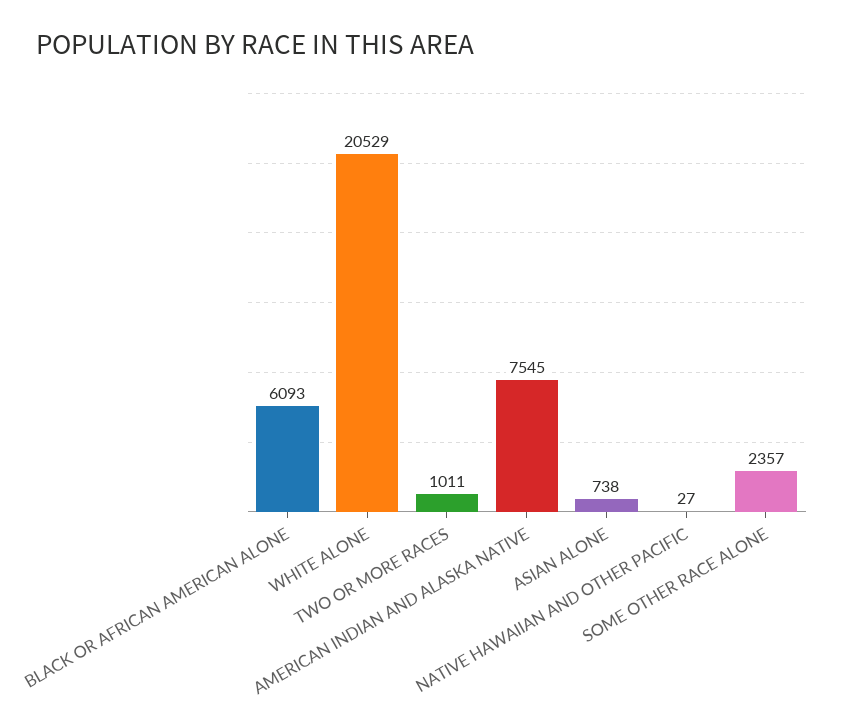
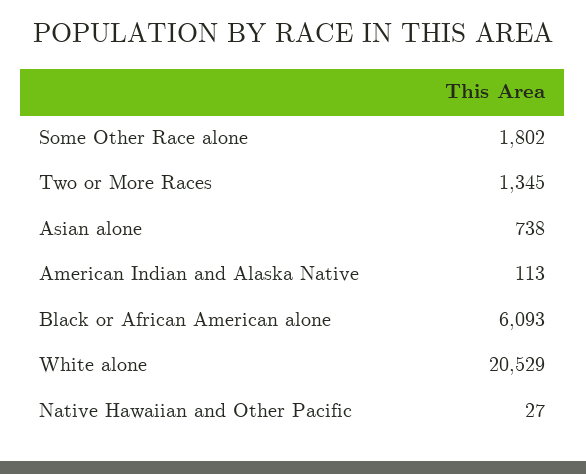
  {
    "BLACK OR AFRICAN AMERICAN ALONE": 6093,
    "WHITE ALONE": 20529,
-   "TWO OR MORE RACES": 1011,
+   "TWO OR MORE RACES": 1345,
-   "AMERICAN INDIAN AND ALASKA NATIVE": 7545,
+   "AMERICAN INDIAN AND ALASKA NATIVE": 113,
    "ASIAN ALONE": 738,
    "NATIVE HAWAIIAN AND OTHER PACIFIC": 27,
-   "SOME OTHER RACE ALONE": 2357
+   "SOME OTHER RACE ALONE": 1802
  }

